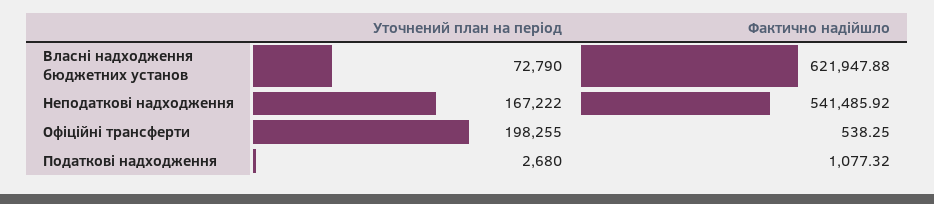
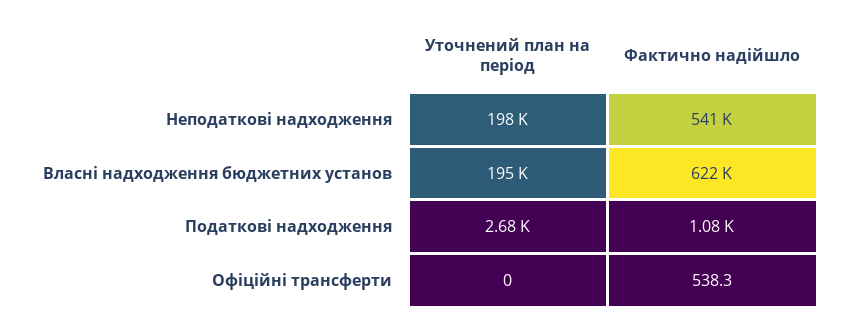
  {
    "Уточнений план на період": {
-     "Власні надходження бюджетних установ": 72790,
+     "Власні надходження бюджетних установ": 195000,
-     "Неподаткові надходження": 167222,
+     "Неподаткові надходження": 198000,
-     "Офіційні трансферти": 198255,
+     "Офіційні трансферти": 0,
      "Податкові надходження": 2680
    },
    "Фактично надійшло": {
      "Власні надходження бюджетних установ": 621947.88,
      "Неподаткові надходження": 541485.92,
      "Офіційні трансферти": 538.25,
      "Податкові надходження": 1077.32
    }
  }

